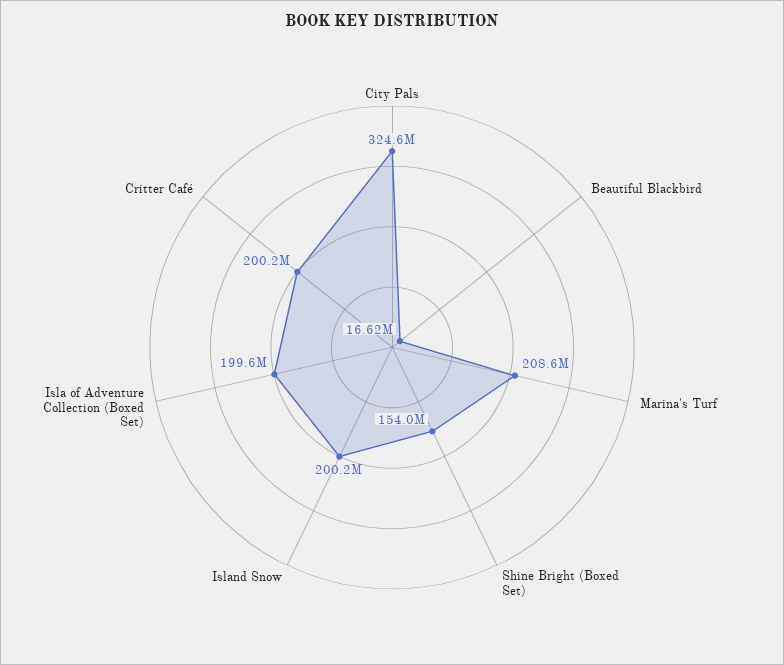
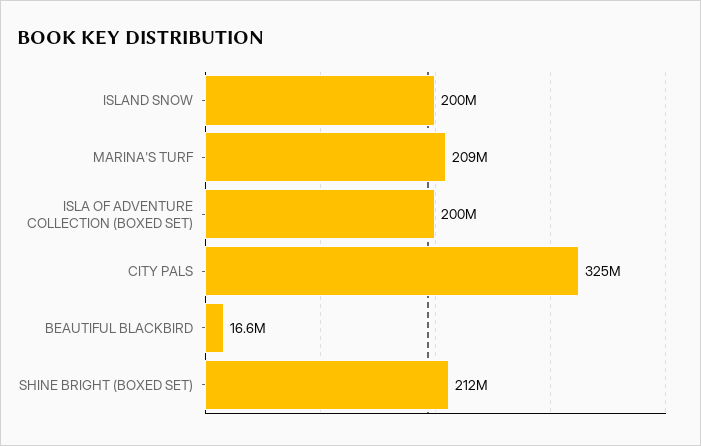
  {
    "City Pals": 324600000,
    "Beautiful Blackbird": 16620000,
    "Marina's Turf": 208600000,
-   "Shine Bright (Boxed Set)": 154000000,
+   "Shine Bright (Boxed Set)": 212000000,
    "Island Snow": 200200000,
-   "Isla of Adventure Collection (Boxed Set)": 199600000,
+   "Isla of Adventure Collection (Boxed Set)": 199600000
-   "Critter Café": 200200000
  }

